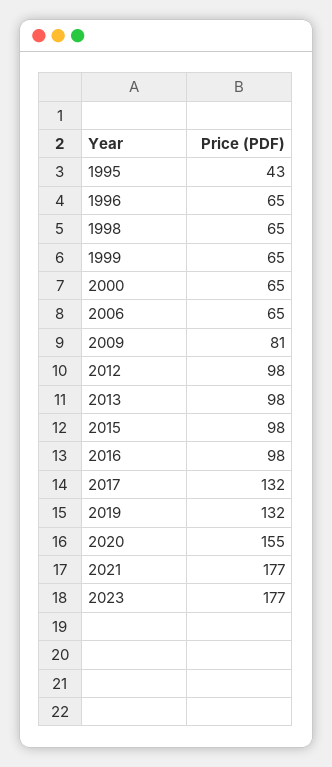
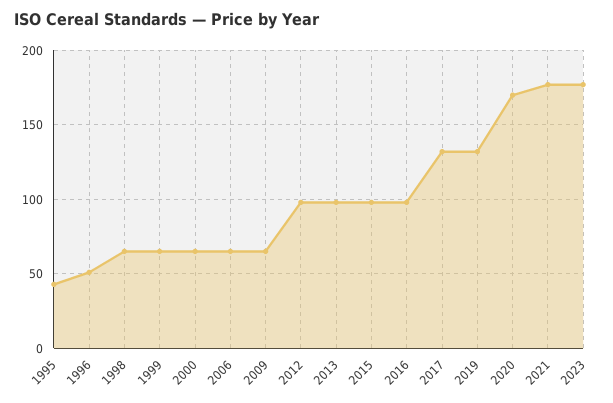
  {
    "1995": 43,
-   "1996": 65,
+   "1996": 50,
    "1998": 65,
    "1999": 65,
    "2000": 65,
    "2006": 65,
-   "2009": 81,
+   "2009": 65,
    "2012": 98,
    "2013": 98,
    "2015": 98,
    "2016": 98,
    "2017": 132,
    "2019": 132,
-   "2020": 155,
+   "2020": 170,
    "2021": 177,
    "2023": 177
  }

